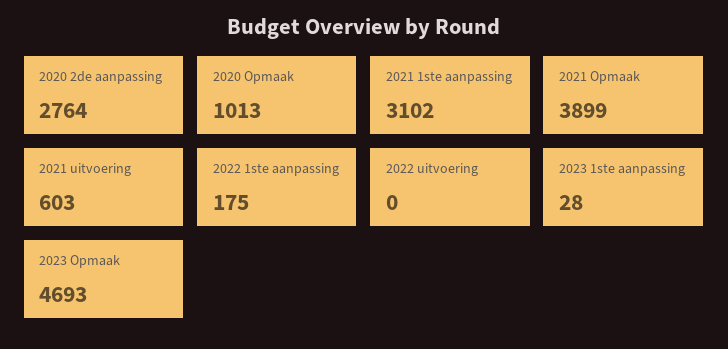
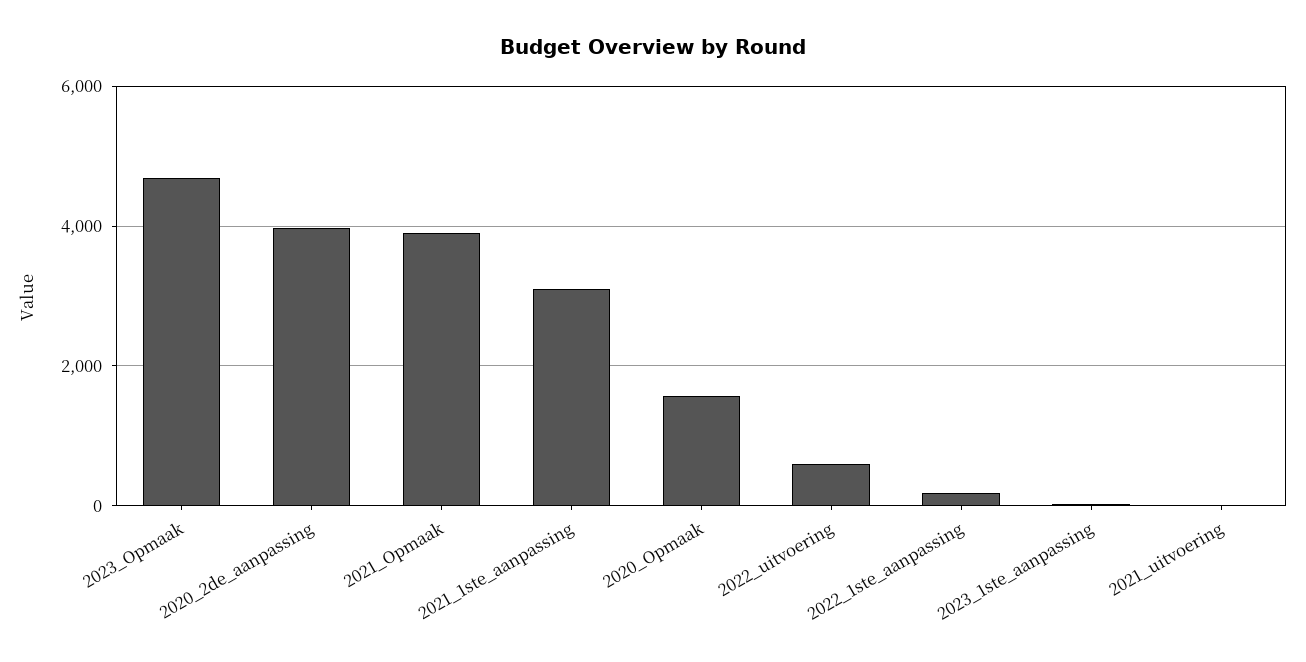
  {
-   "2020 2de aanpassing": 2764,
+   "2020 2de aanpassing": 4000,
-   "2020 Opmaak": 1013,
+   "2020 Opmaak": 1600,
    "2021 1ste aanpassing": 3102,
    "2021 Opmaak": 3899,
-   "2021 uitvoering": 603,
+   "2021 uitvoering": 0,
    "2022 1ste aanpassing": 175,
-   "2022 uitvoering": 0,
+   "2022 uitvoering": 600,
    "2023 1ste aanpassing": 28,
    "2023 Opmaak": 4693
  }

